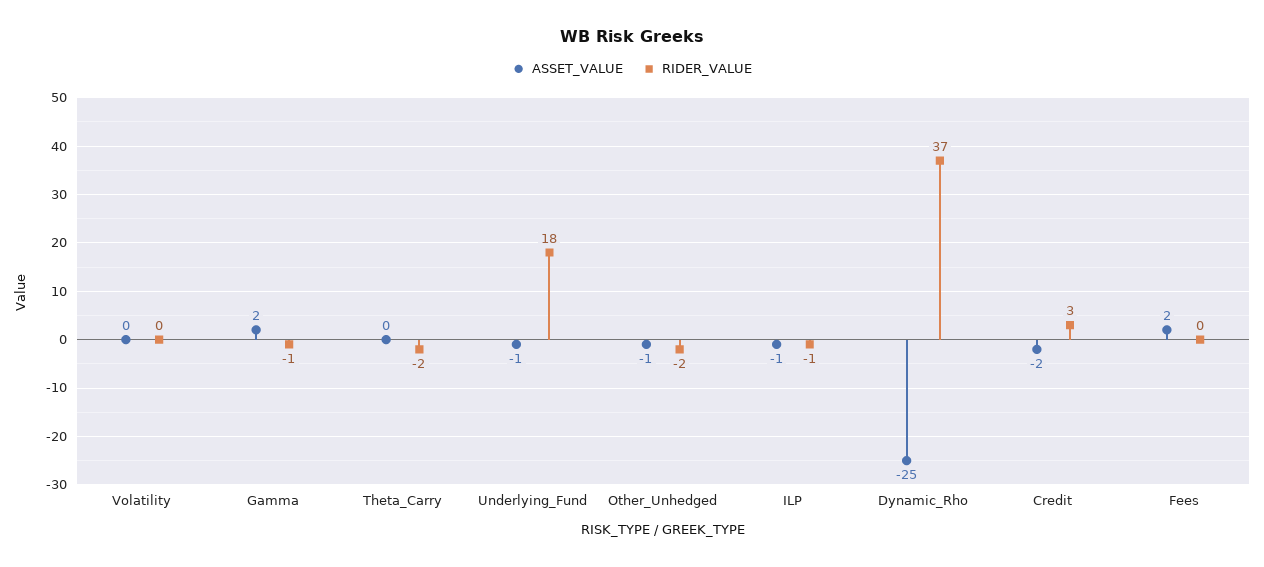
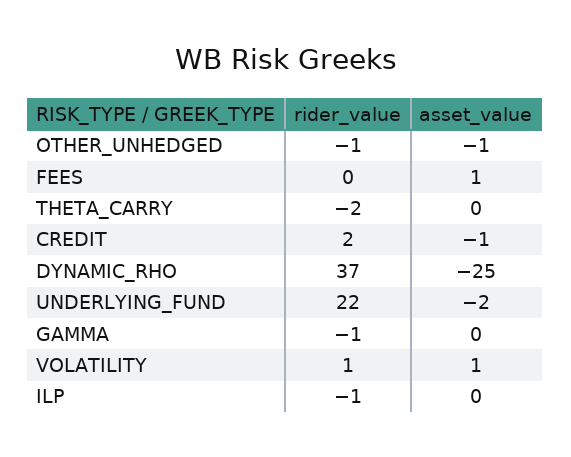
  {
    "ASSET_VALUE": {
-     "Volatility": 0,
+     "Volatility": 1,
-     "Gamma": 2,
+     "Gamma": 0,
      "Theta_Carry": 0,
-     "Underlying_Fund": -1,
+     "Underlying_Fund": -2,
      "Other_Unhedged": -1,
-     "ILP": -1,
+     "ILP": 0,
      "Dynamic_Rho": -25,
-     "Credit": -2,
+     "Credit": -1,
-     "Fees": 2
+     "Fees": 1
    },
    "RIDER_VALUE": {
-     "Volatility": 0,
+     "Volatility": 1,
      "Gamma": -1,
      "Theta_Carry": -2,
-     "Underlying_Fund": 18,
+     "Underlying_Fund": 22,
-     "Other_Unhedged": -2,
+     "Other_Unhedged": -1,
      "ILP": -1,
      "Dynamic_Rho": 37,
-     "Credit": 3,
+     "Credit": 2,
      "Fees": 0
    }
  }

